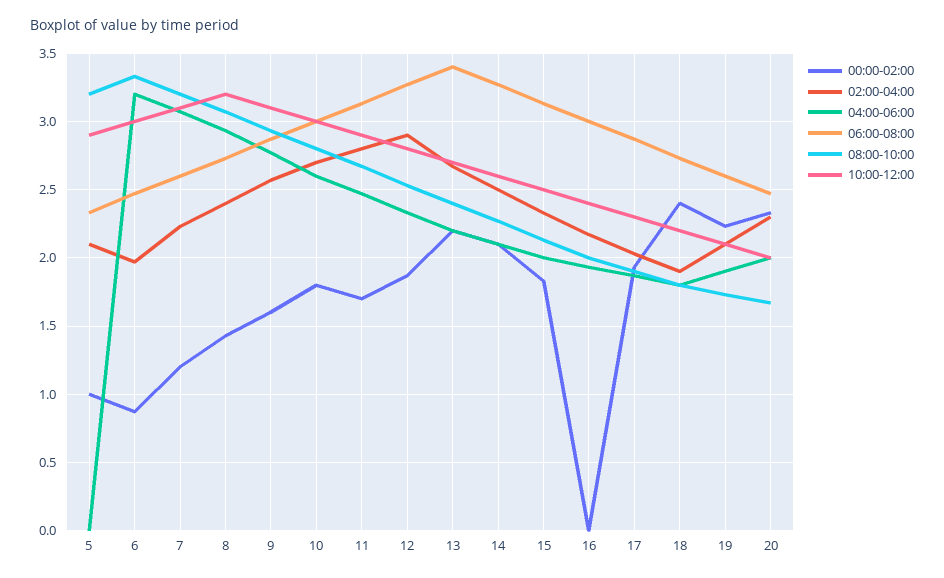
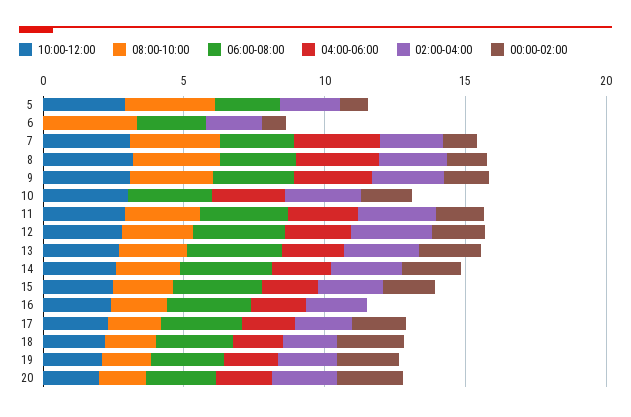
  {
    "00:00-02:00": {
      "5": 1,
      "6": 0.85,
      "7": 1.2,
      "8": 1.45,
      "9": 1.6,
      "10": 1.8,
      "11": 1.7,
      "12": 1.85,
      "13": 2.2,
      "14": 2.1,
      "15": 1.85,
      "16": 0,
      "17": 1.95,
      "18": 2.4,
      "19": 2.25,
      "20": 2.35
    },
    "02:00-04:00": {
      "5": 2.1,
      "6": 1.95,
      "7": 2.25,
      "8": 2.4,
      "9": 2.55,
      "10": 2.7,
      "11": 2.8,
      "12": 2.9,
      "13": 2.65,
      "14": 2.5,
      "15": 2.35,
      "16": 2.15,
      "17": 2.05,
      "18": 1.9,
      "19": 2.1,
      "20": 2.3
    },
    "04:00-06:00": {
      "5": 0,
-     "6": 3.2,
+     "6": 0,
      "7": 3.05,
      "8": 2.95,
      "9": 2.75,
      "10": 2.6,
      "11": 2.45,
      "12": 2.35,
      "13": 2.2,
      "14": 2.1,
      "15": 2,
      "16": 1.95,
      "17": 1.85,
      "18": 1.8,
      "19": 1.9,
      "20": 2
    },
    "06:00-08:00": {
      "5": 2.35,
      "6": 2.45,
      "7": 2.6,
      "8": 2.75,
      "9": 2.85,
      "10": 3,
      "11": 3.15,
      "12": 3.25,
      "13": 3.4,
      "14": 3.25,
      "15": 3.15,
      "16": 3,
      "17": 2.85,
      "18": 2.75,
      "19": 2.6,
      "20": 2.45
    },
    "08:00-10:00": {
      "5": 3.2,
      "6": 3.35,
      "7": 3.2,
      "8": 3.05,
      "9": 2.95,
-     "10": 2.8,
+     "10": 0,
      "11": 2.65,
      "12": 2.55,
      "13": 2.4,
      "14": 2.25,
      "15": 2.15,
      "16": 2,
      "17": 1.9,
      "18": 1.8,
      "19": 1.75,
      "20": 1.65
    },
    "10:00-12:00": {
      "5": 2.9,
-     "6": 3,
+     "6": 0,
      "7": 3.1,
      "8": 3.2,
      "9": 3.1,
      "10": 3,
      "11": 2.9,
      "12": 2.8,
      "13": 2.7,
      "14": 2.6,
      "15": 2.5,
      "16": 2.4,
      "17": 2.3,
      "18": 2.2,
      "19": 2.1,
      "20": 2
    }
  }

